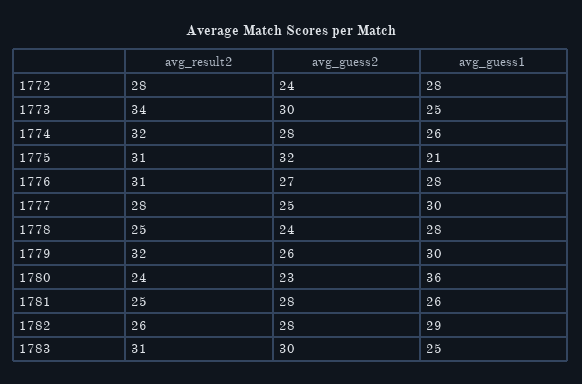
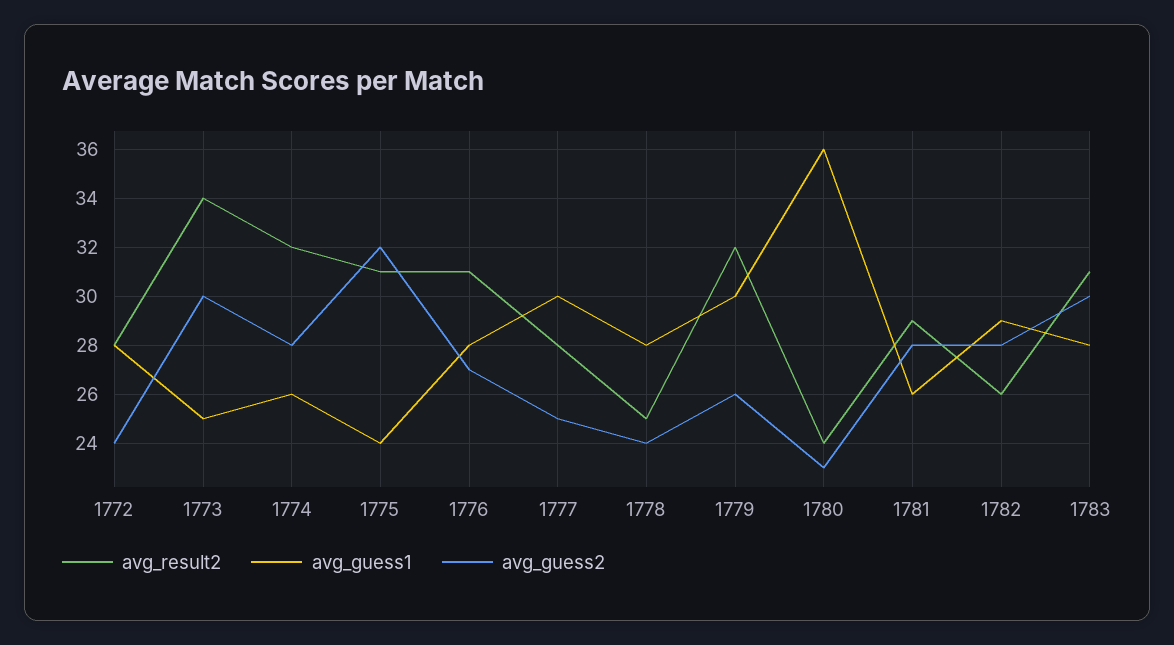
  {
    "avg_result2": {
      "1772": 28,
      "1773": 34,
      "1774": 32,
      "1775": 31,
      "1776": 31,
      "1777": 28,
      "1778": 25,
      "1779": 32,
      "1780": 24,
-     "1781": 25,
+     "1781": 29,
      "1782": 26,
      "1783": 31
    },
    "avg_guess2": {
      "1772": 24,
      "1773": 30,
      "1774": 28,
      "1775": 32,
      "1776": 27,
      "1777": 25,
      "1778": 24,
      "1779": 26,
      "1780": 23,
      "1781": 28,
      "1782": 28,
      "1783": 30
    },
    "avg_guess1": {
      "1772": 28,
      "1773": 25,
      "1774": 26,
-     "1775": 21,
+     "1775": 24,
      "1776": 28,
      "1777": 30,
      "1778": 28,
      "1779": 30,
      "1780": 36,
      "1781": 26,
      "1782": 29,
-     "1783": 25
+     "1783": 28
    }
  }

